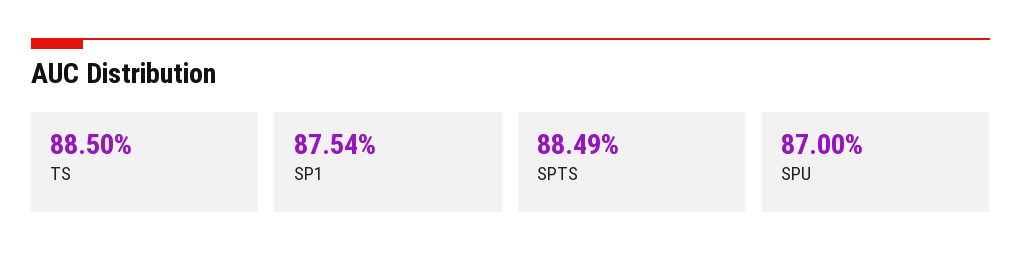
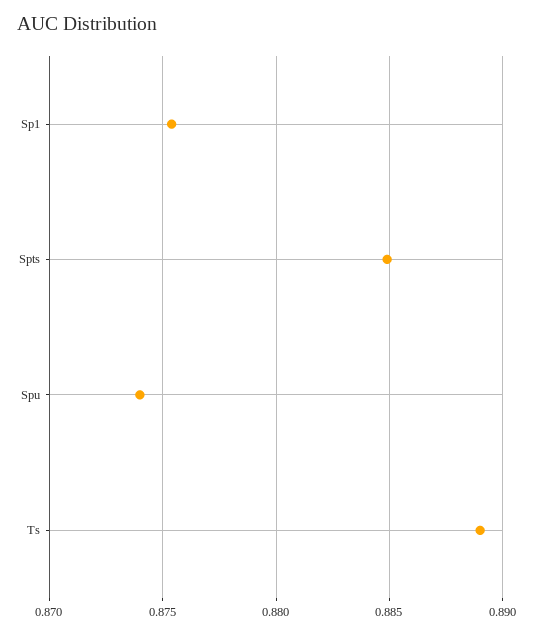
  {
-   "TS": 0.885,
+   "TS": 0.889,
    "SP1": 0.8754,
    "SPTS": 0.8849,
-   "SPU": 0.87
+   "SPU": 0.874
  }

